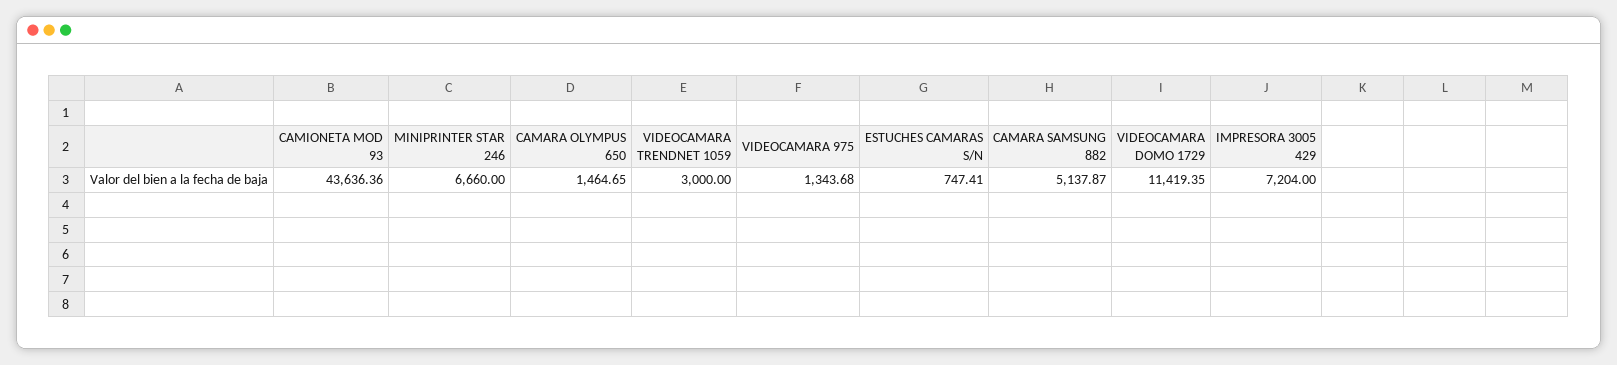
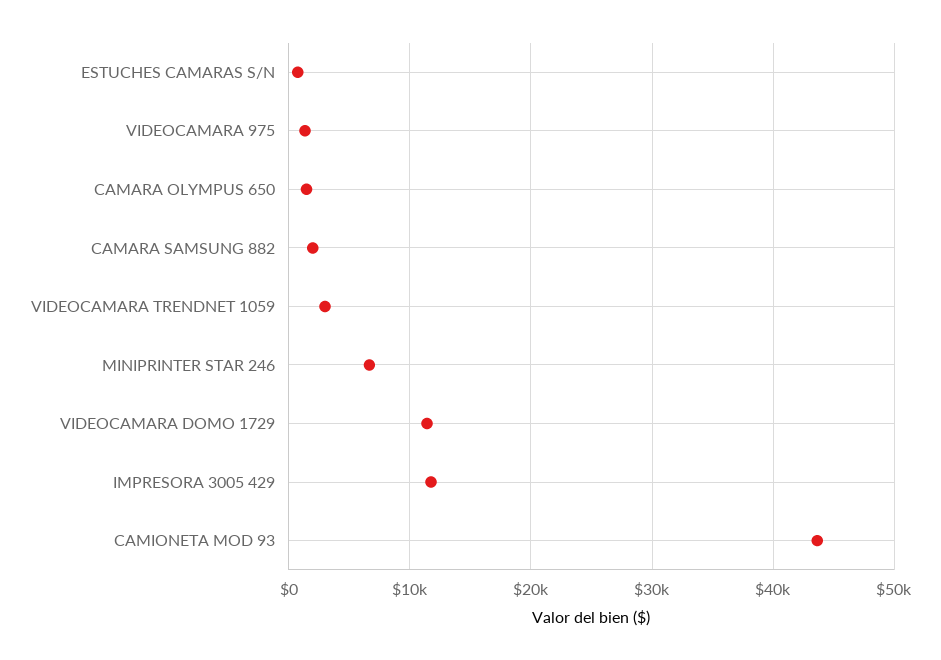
  {
    "CAMIONETA MOD 93": 43636.36,
    "MINIPRINTER STAR 246": 6660,
    "CAMARA OLYMPUS 650": 1464.65,
    "VIDEOCAMARA TRENDNET 1059": 3000,
    "VIDEOCAMARA 975": 1343.68,
    "ESTUCHES CAMARAS S/N": 747.41,
-   "CAMARA SAMSUNG 882": 5137.87,
+   "CAMARA SAMSUNG 882": 2000,
    "VIDEOCAMARA DOMO 1729": 11419.35,
-   "IMPRESORA 3005 429": 7204
+   "IMPRESORA 3005 429": 12000
  }

